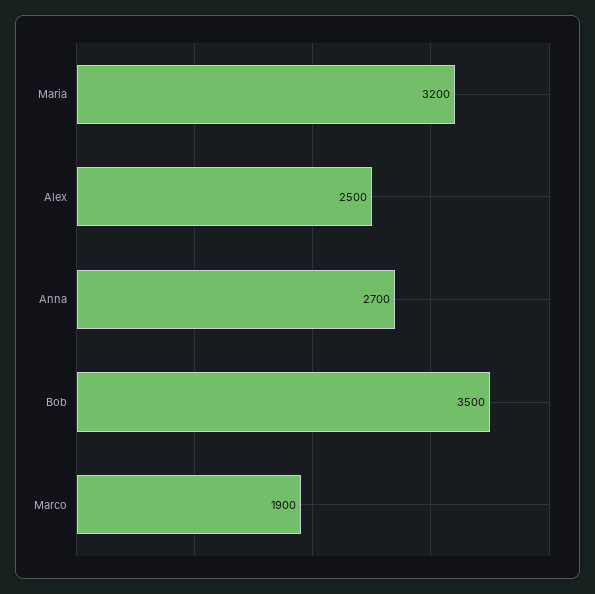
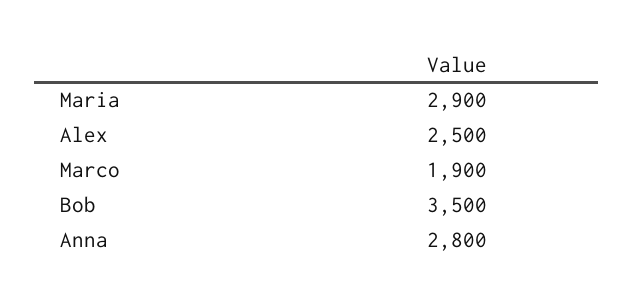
  {
-   "Maria": 3200,
+   "Maria": 2900,
    "Alex": 2500,
-   "Anna": 2700,
+   "Anna": 2800,
    "Bob": 3500,
    "Marco": 1900
  }

